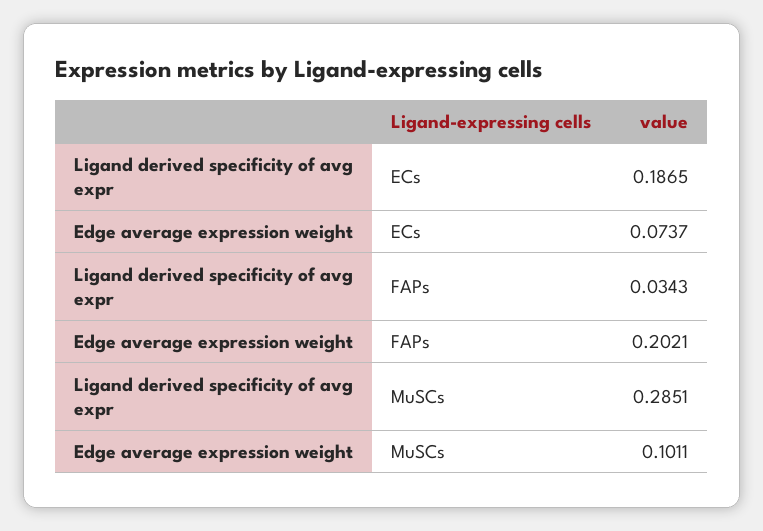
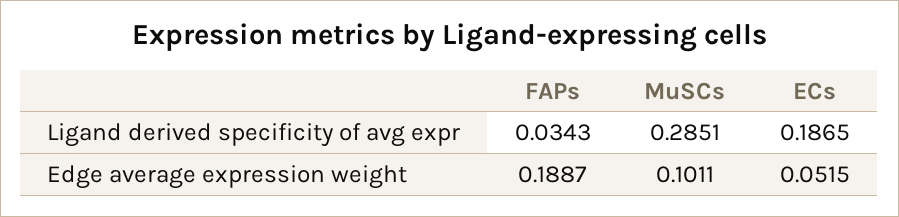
  {
    "Ligand derived specificity of avg expr": {
      "ECs": 0.1865,
      "FAPs": 0.0343,
      "MuSCs": 0.2851
    },
    "Edge average expression weight": {
-     "ECs": 0.0737,
+     "ECs": 0.0515,
-     "FAPs": 0.2021,
+     "FAPs": 0.1887,
      "MuSCs": 0.1011
    }
  }

